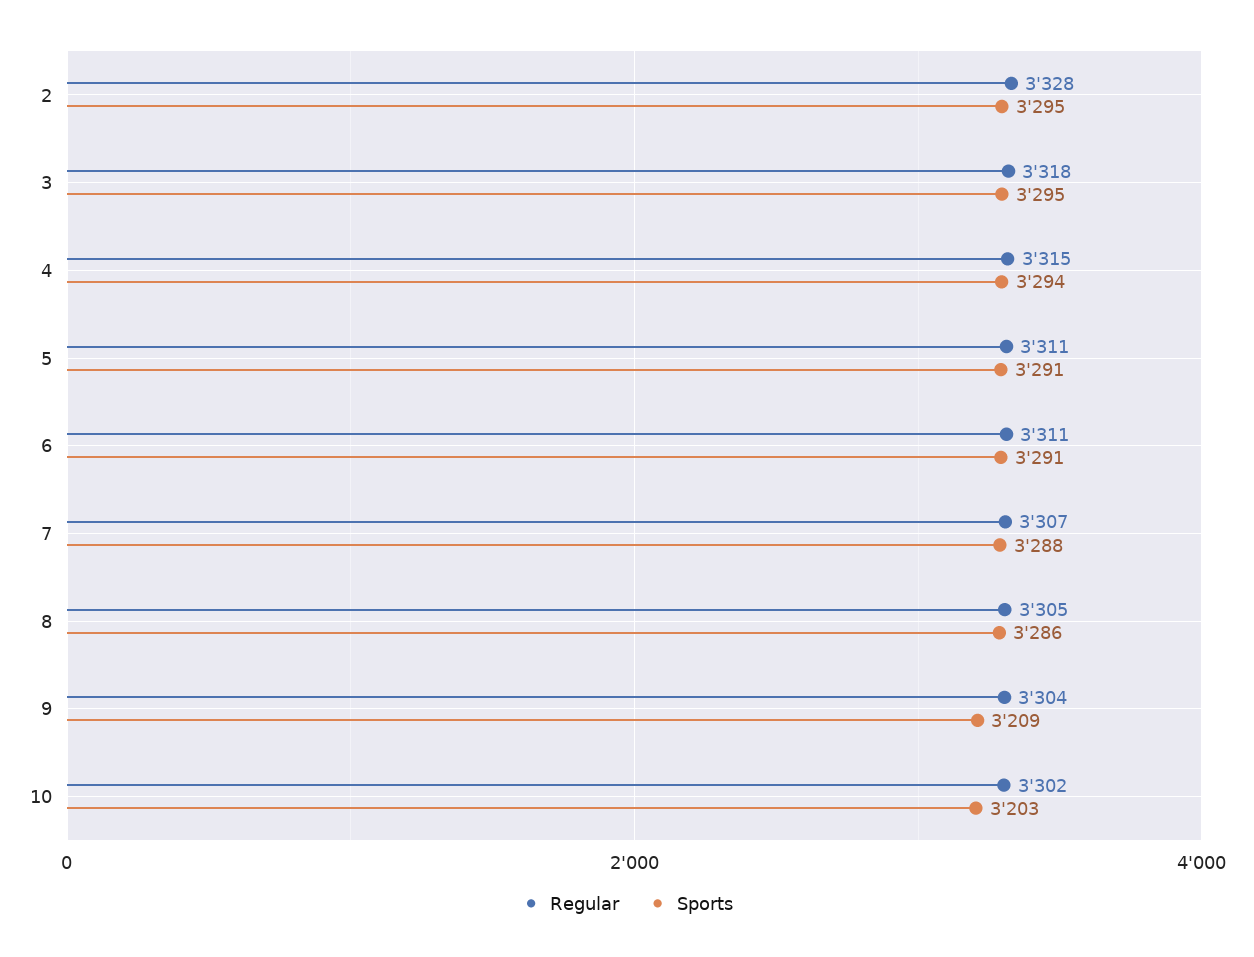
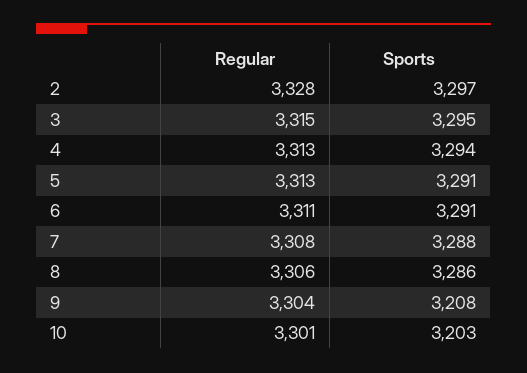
  {
    "Regular": {
      "2": 3328,
-     "3": 3318,
+     "3": 3315,
-     "4": 3315,
+     "4": 3313,
-     "5": 3311,
+     "5": 3313,
      "6": 3311,
-     "7": 3307,
+     "7": 3308,
-     "8": 3305,
+     "8": 3306,
      "9": 3304,
-     "10": 3302
+     "10": 3301
    },
    "Sports": {
-     "2": 3295,
+     "2": 3297,
      "3": 3295,
      "4": 3294,
      "5": 3291,
      "6": 3291,
      "7": 3288,
      "8": 3286,
-     "9": 3209,
+     "9": 3208,
      "10": 3203
    }
  }

